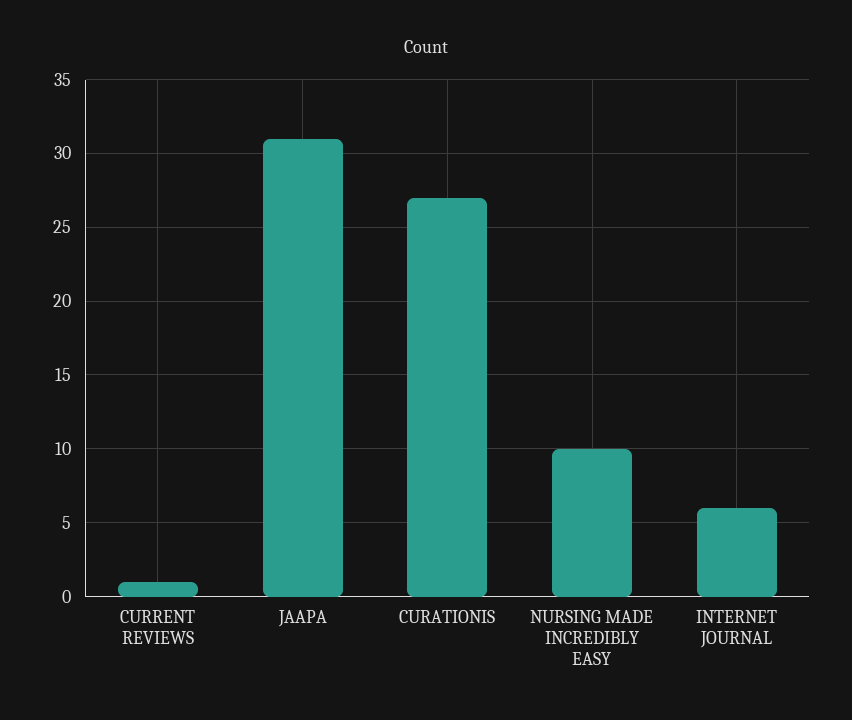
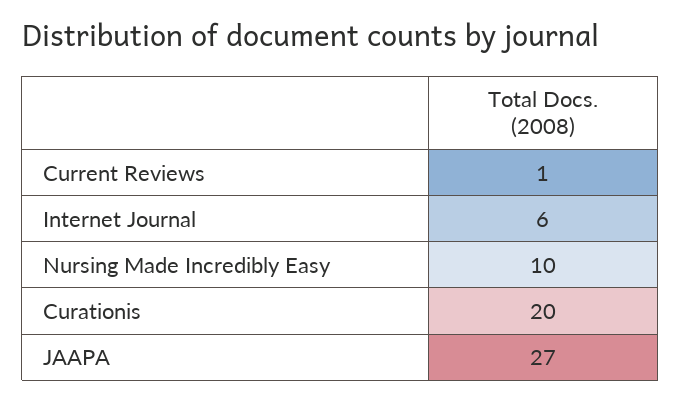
  {
    "CURRENT REVIEWS": 1,
-   "JAAPA": 31,
+   "JAAPA": 27,
-   "CURATIONIS": 27,
+   "CURATIONIS": 20,
    "NURSING MADE INCREDIBLY EASY": 10,
    "INTERNET JOURNAL": 6
  }

